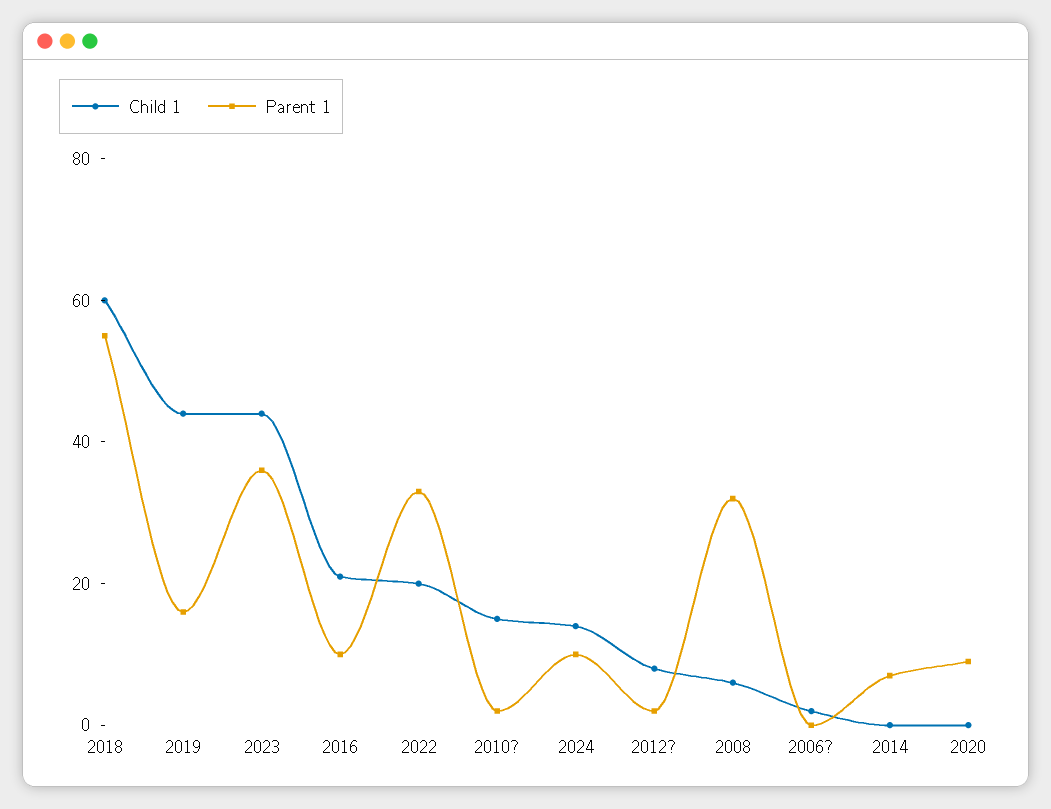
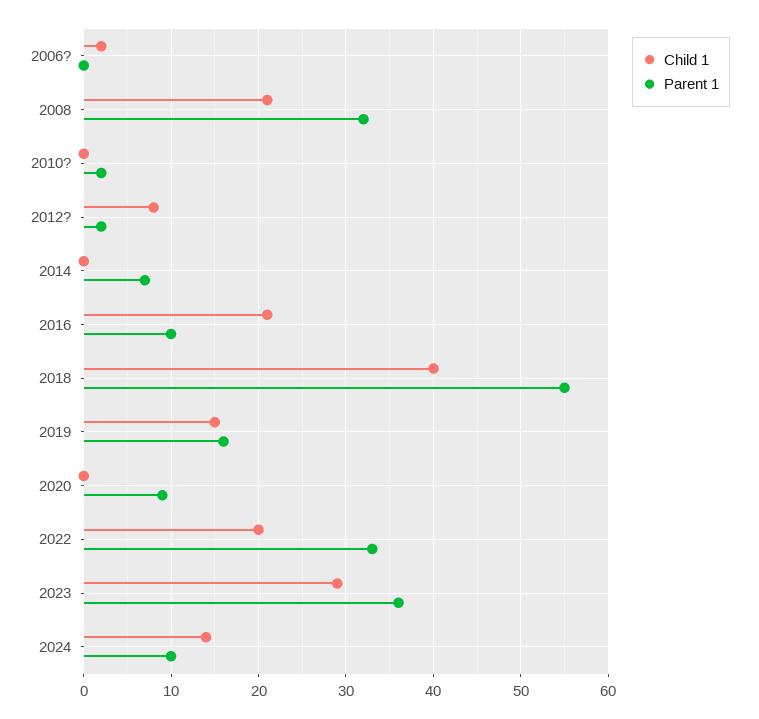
  {
    "Child 1": {
-     "2018": 60,
+     "2018": 40,
-     "2019": 45,
+     "2019": 15,
-     "2023": 45,
+     "2023": 29,
      "2016": 21,
      "2022": 20,
-     "2010?": 15,
+     "2010?": 0,
      "2024": 14,
      "2012?": 8,
-     "2008": 5,
+     "2008": 21,
      "2006?": 2,
      "2014": 0,
      "2020": 0
    },
    "Parent 1": {
      "2018": 55,
      "2019": 16,
      "2023": 36,
      "2016": 10,
      "2022": 33,
      "2010?": 2,
      "2024": 10,
      "2012?": 2,
      "2008": 32,
      "2006?": 0,
      "2014": 7,
      "2020": 9
    }
  }

